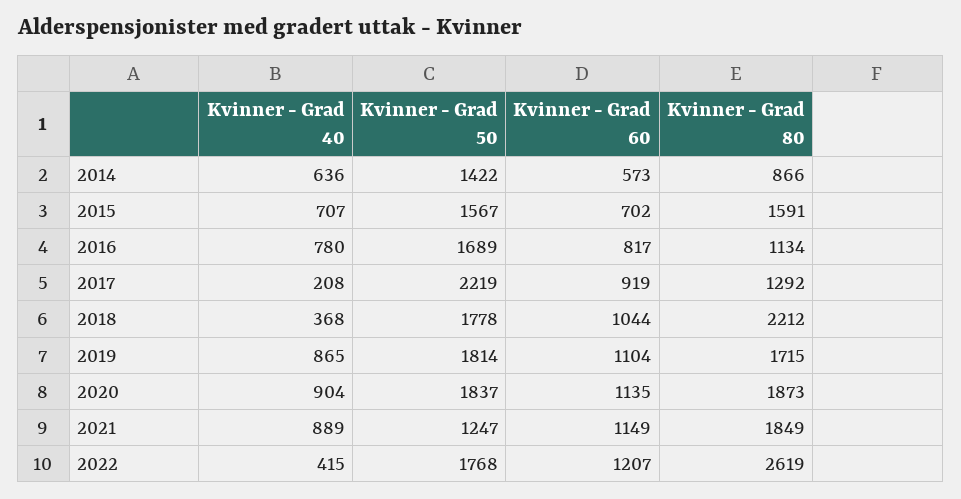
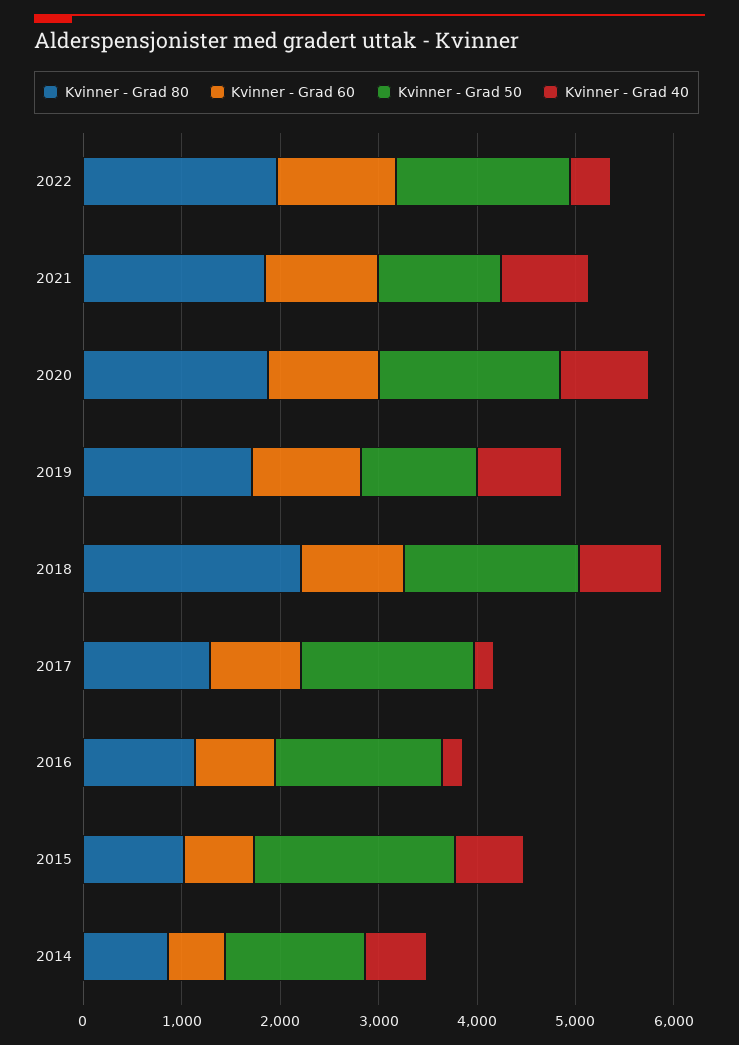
  {
    "Kvinner - Grad 40": {
      "2014": 636,
      "2015": 707,
-     "2016": 780,
+     "2016": 200,
      "2017": 208,
-     "2018": 368,
+     "2018": 800,
      "2019": 865,
      "2020": 904,
      "2021": 889,
      "2022": 415
    },
    "Kvinner - Grad 50": {
      "2014": 1422,
-     "2015": 1567,
+     "2015": 2000,
      "2016": 1689,
-     "2017": 2219,
+     "2017": 1800,
      "2018": 1778,
-     "2019": 1814,
+     "2019": 1200,
      "2020": 1837,
      "2021": 1247,
      "2022": 1768
    },
    "Kvinner - Grad 60": {
      "2014": 573,
      "2015": 702,
      "2016": 817,
      "2017": 919,
      "2018": 1044,
      "2019": 1104,
      "2020": 1135,
      "2021": 1149,
      "2022": 1207
    },
    "Kvinner - Grad 80": {
      "2014": 866,
-     "2015": 1591,
+     "2015": 1000,
      "2016": 1134,
      "2017": 1292,
      "2018": 2212,
      "2019": 1715,
      "2020": 1873,
      "2021": 1849,
-     "2022": 2619
+     "2022": 2000
    }
  }

